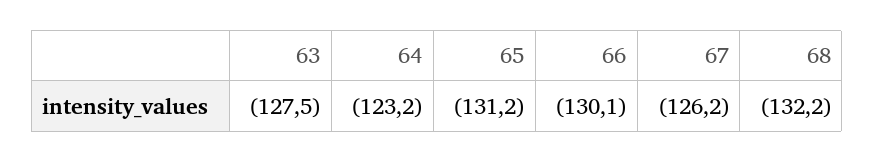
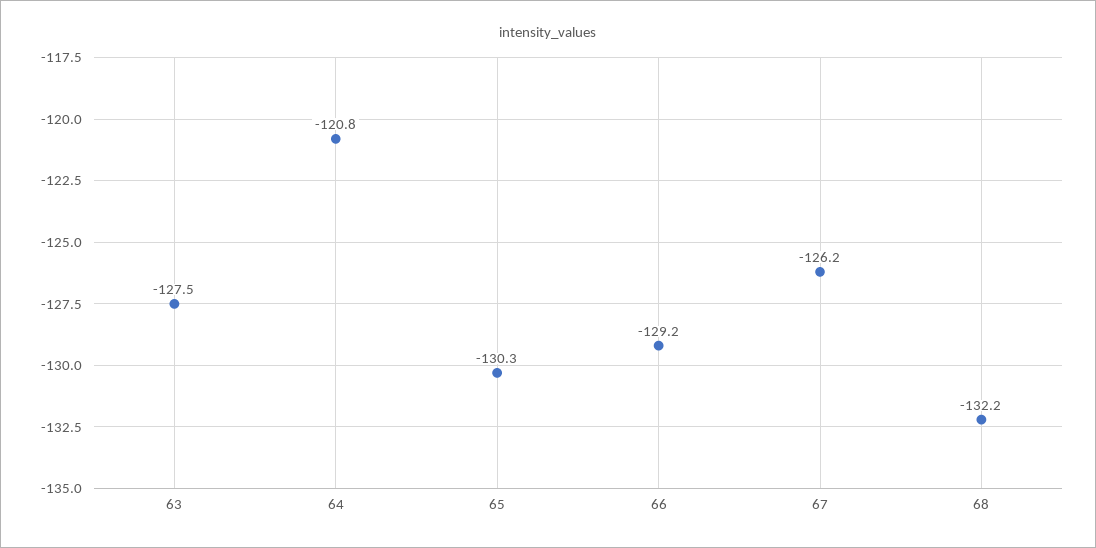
  {
    "63": -127.5,
-   "64": -123.2,
+   "64": -120.8,
-   "65": -131.2,
+   "65": -130.3,
-   "66": -130.1,
+   "66": -129.2,
    "67": -126.2,
    "68": -132.2
  }

